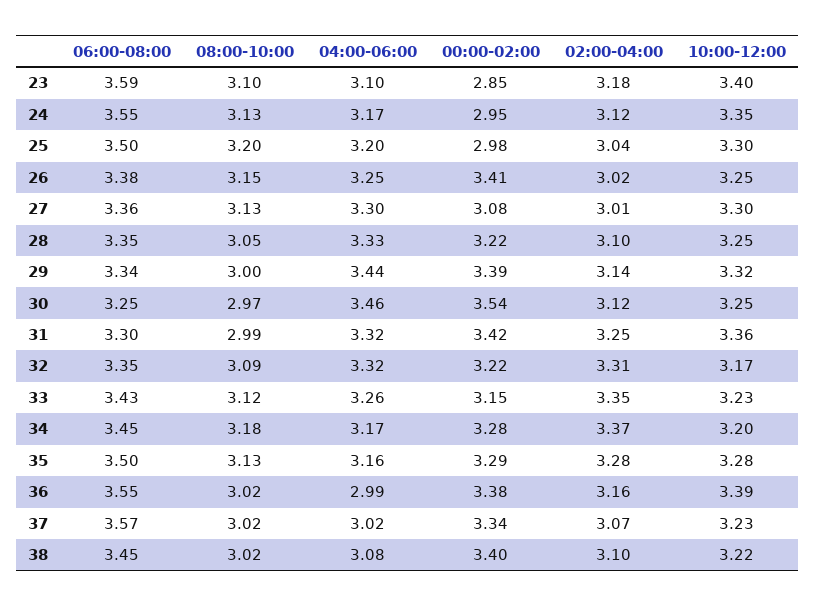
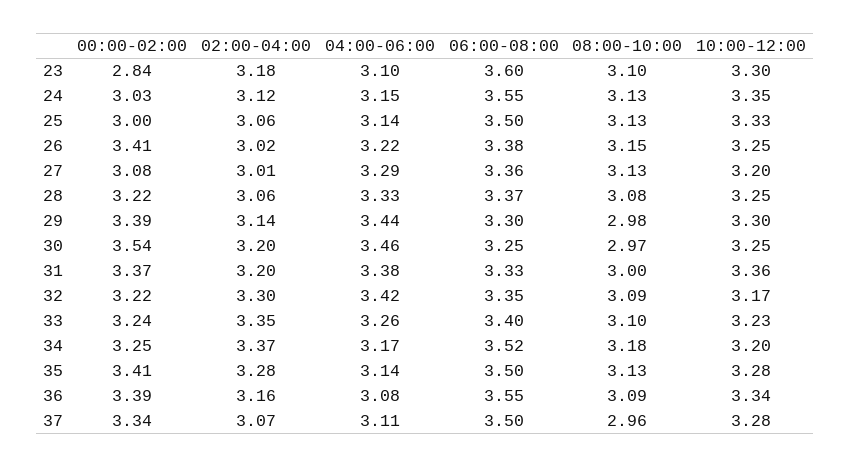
  {
    "06:00-08:00": {
-     "23": 3.59,
+     "23": 3.6,
      "24": 3.55,
      "25": 3.5,
      "26": 3.38,
      "27": 3.36,
-     "28": 3.35,
+     "28": 3.37,
-     "29": 3.34,
+     "29": 3.3,
      "30": 3.25,
-     "31": 3.3,
+     "31": 3.33,
      "32": 3.35,
-     "33": 3.43,
+     "33": 3.4,
-     "34": 3.45,
+     "34": 3.52,
      "35": 3.5,
      "36": 3.55,
-     "37": 3.57,
+     "37": 3.5
-     "38": 3.45
    },
    "08:00-10:00": {
      "23": 3.1,
      "24": 3.13,
-     "25": 3.2,
+     "25": 3.13,
      "26": 3.15,
      "27": 3.13,
-     "28": 3.05,
+     "28": 3.08,
-     "29": 3,
+     "29": 2.98,
      "30": 2.97,
-     "31": 2.99,
+     "31": 3,
      "32": 3.09,
-     "33": 3.12,
+     "33": 3.1,
      "34": 3.18,
      "35": 3.13,
-     "36": 3.02,
+     "36": 3.09,
-     "37": 3.02,
+     "37": 2.96
-     "38": 3.02
    },
    "04:00-06:00": {
      "23": 3.1,
-     "24": 3.17,
+     "24": 3.15,
-     "25": 3.2,
+     "25": 3.14,
-     "26": 3.25,
+     "26": 3.22,
-     "27": 3.3,
+     "27": 3.29,
      "28": 3.33,
      "29": 3.44,
      "30": 3.46,
-     "31": 3.32,
+     "31": 3.38,
-     "32": 3.32,
+     "32": 3.42,
      "33": 3.26,
      "34": 3.17,
-     "35": 3.16,
+     "35": 3.14,
-     "36": 2.99,
+     "36": 3.08,
-     "37": 3.02,
+     "37": 3.11
-     "38": 3.08
    },
    "00:00-02:00": {
-     "23": 2.85,
+     "23": 2.84,
-     "24": 2.95,
+     "24": 3.03,
-     "25": 2.98,
+     "25": 3,
      "26": 3.41,
      "27": 3.08,
      "28": 3.22,
      "29": 3.39,
      "30": 3.54,
-     "31": 3.42,
+     "31": 3.37,
      "32": 3.22,
-     "33": 3.15,
+     "33": 3.24,
-     "34": 3.28,
+     "34": 3.25,
-     "35": 3.29,
+     "35": 3.41,
-     "36": 3.38,
+     "36": 3.39,
-     "37": 3.34,
+     "37": 3.34
-     "38": 3.4
    },
    "02:00-04:00": {
      "23": 3.18,
      "24": 3.12,
-     "25": 3.04,
+     "25": 3.06,
      "26": 3.02,
      "27": 3.01,
-     "28": 3.1,
+     "28": 3.06,
      "29": 3.14,
-     "30": 3.12,
+     "30": 3.2,
-     "31": 3.25,
+     "31": 3.2,
-     "32": 3.31,
+     "32": 3.3,
      "33": 3.35,
      "34": 3.37,
      "35": 3.28,
      "36": 3.16,
-     "37": 3.07,
+     "37": 3.07
-     "38": 3.1
    },
    "10:00-12:00": {
-     "23": 3.4,
+     "23": 3.3,
      "24": 3.35,
-     "25": 3.3,
+     "25": 3.33,
      "26": 3.25,
-     "27": 3.3,
+     "27": 3.2,
      "28": 3.25,
-     "29": 3.32,
+     "29": 3.3,
      "30": 3.25,
      "31": 3.36,
      "32": 3.17,
      "33": 3.23,
      "34": 3.2,
      "35": 3.28,
-     "36": 3.39,
+     "36": 3.34,
-     "37": 3.23,
+     "37": 3.28
-     "38": 3.22
    }
  }

